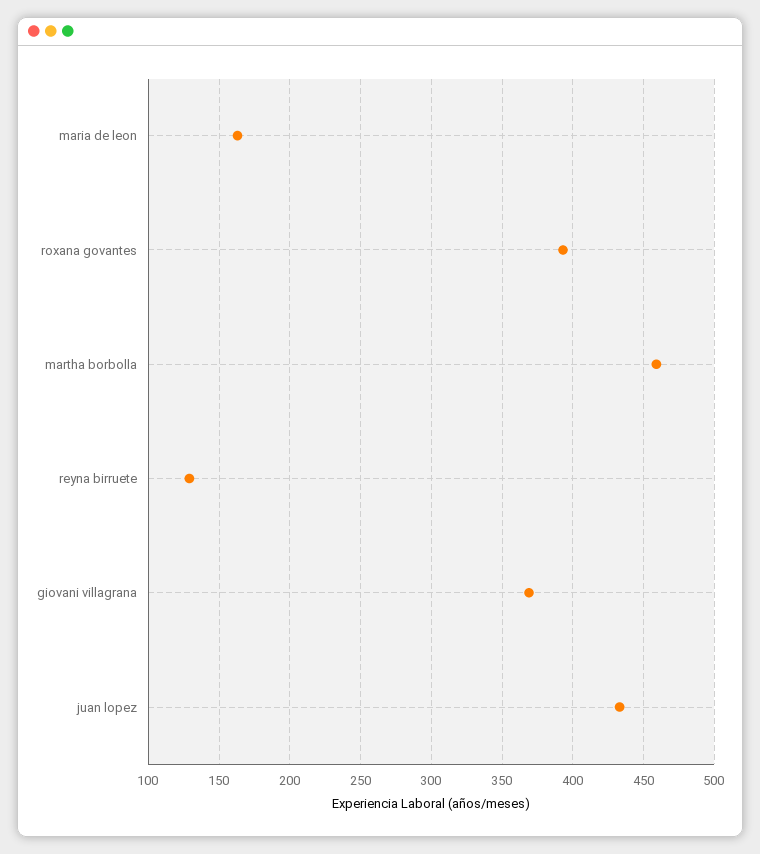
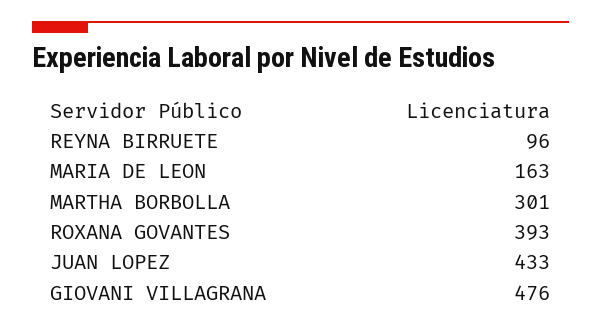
  {
    "maria de leon": 163,
    "roxana govantes": 393,
-   "martha borbolla": 460,
+   "martha borbolla": 301,
-   "reyna birruete": 130,
+   "reyna birruete": 96,
-   "giovani villagrana": 370,
+   "giovani villagrana": 476,
    "juan lopez": 433
  }

